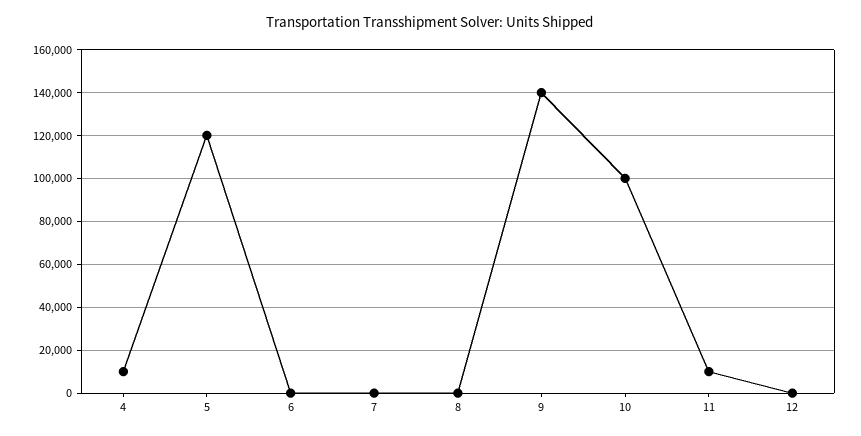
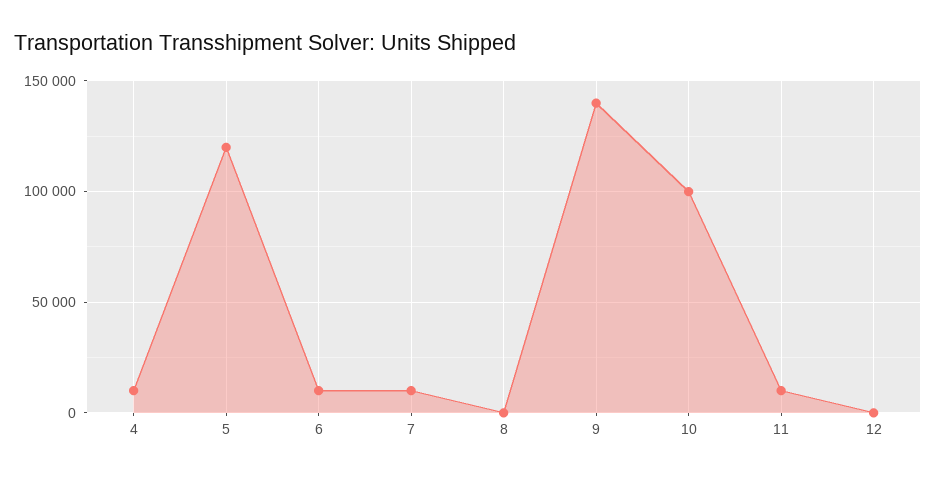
  {
    "4": 10000,
    "5": 120000,
-   "6": 0,
+   "6": 10000,
-   "7": 0,
+   "7": 10000,
    "8": 0,
    "9": 140000,
    "10": 100000,
    "11": 10000,
    "12": 0
  }

